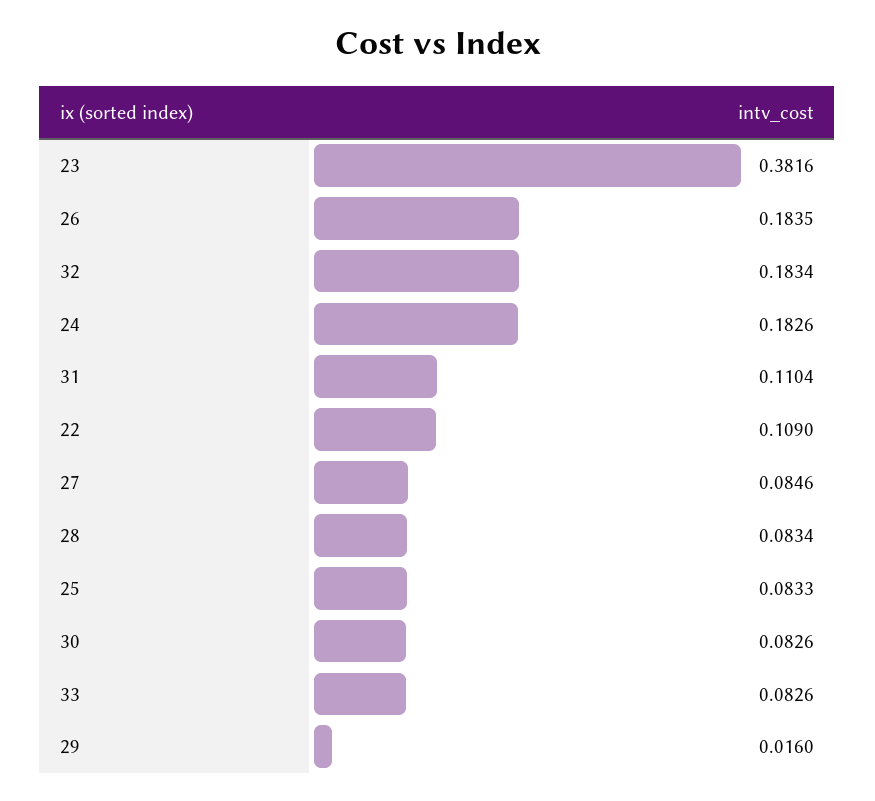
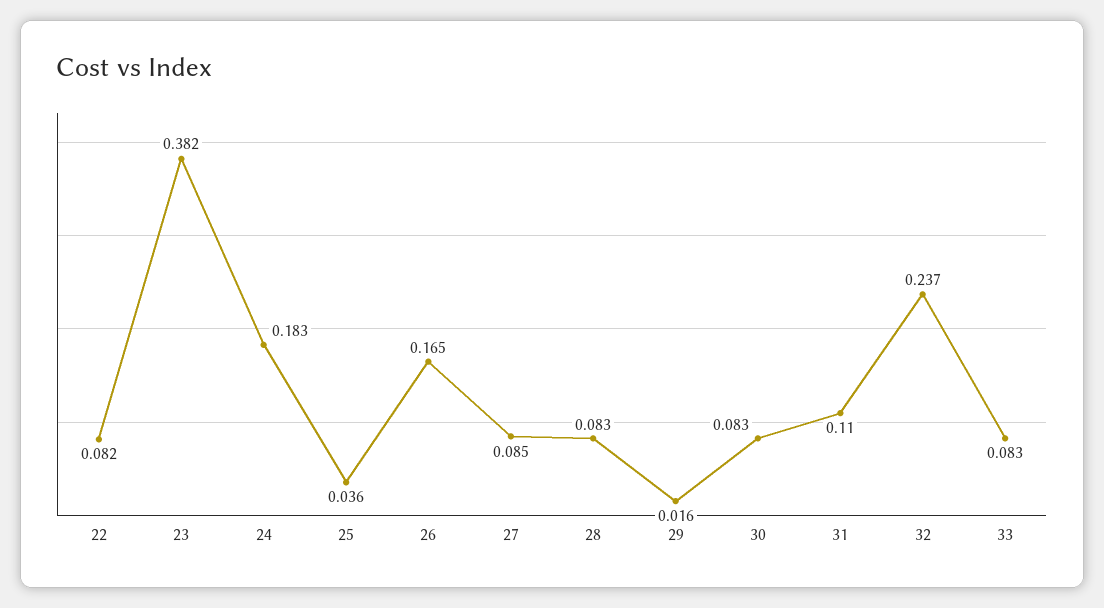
  {
    "23": 0.3816,
-   "26": 0.1835,
+   "26": 0.165,
-   "32": 0.1834,
+   "32": 0.237,
    "24": 0.1826,
    "31": 0.1104,
-   "22": 0.109,
+   "22": 0.082,
    "27": 0.0846,
    "28": 0.0834,
-   "25": 0.0833,
+   "25": 0.036,
    "30": 0.0826,
    "33": 0.0826,
    "29": 0.016
  }

